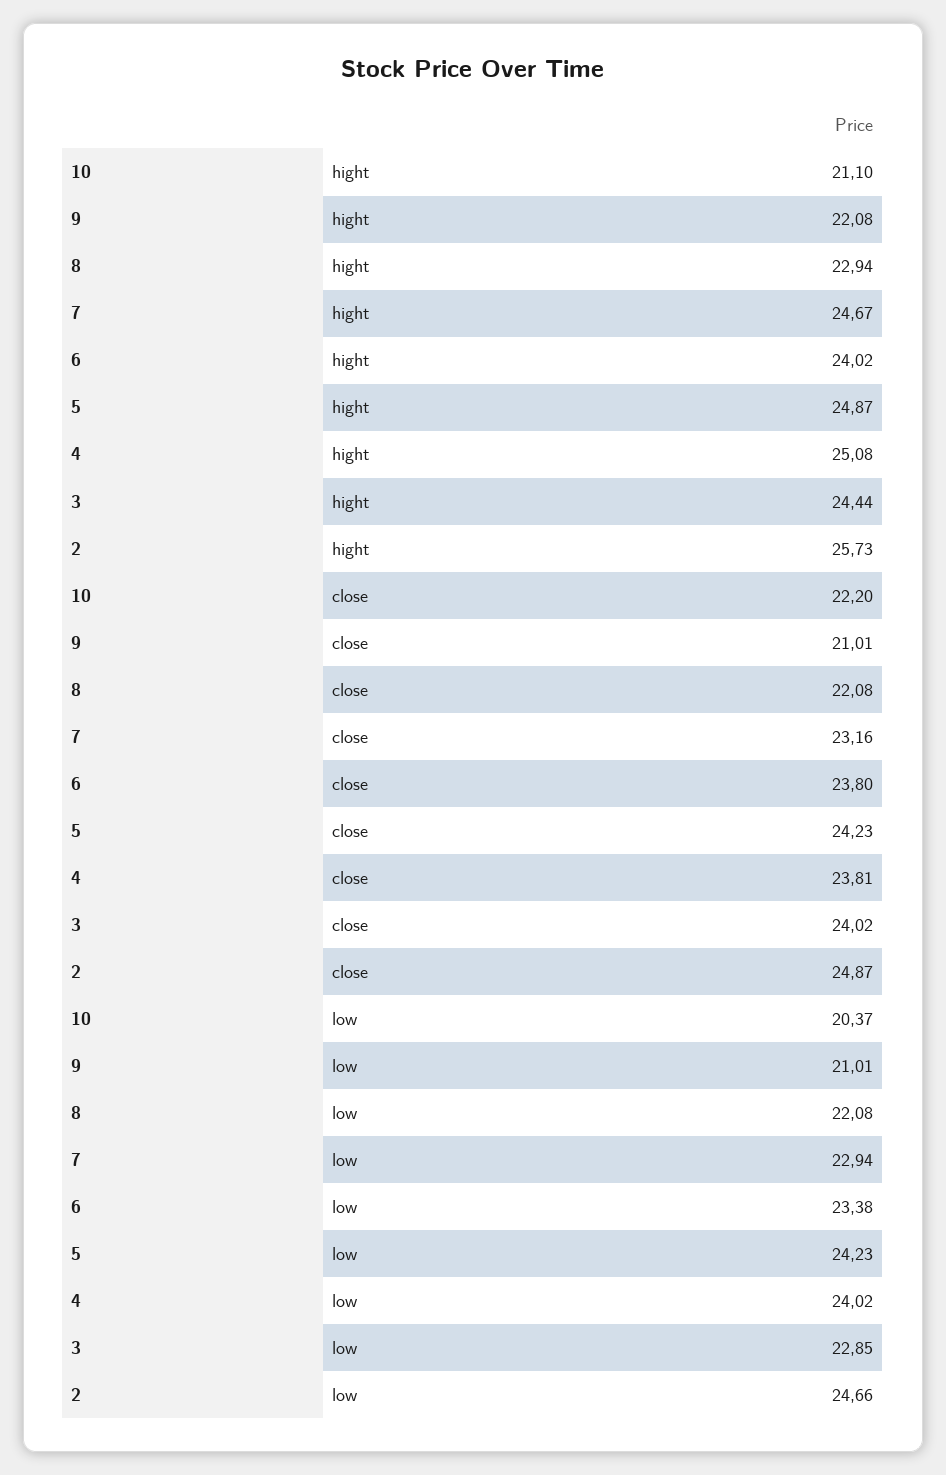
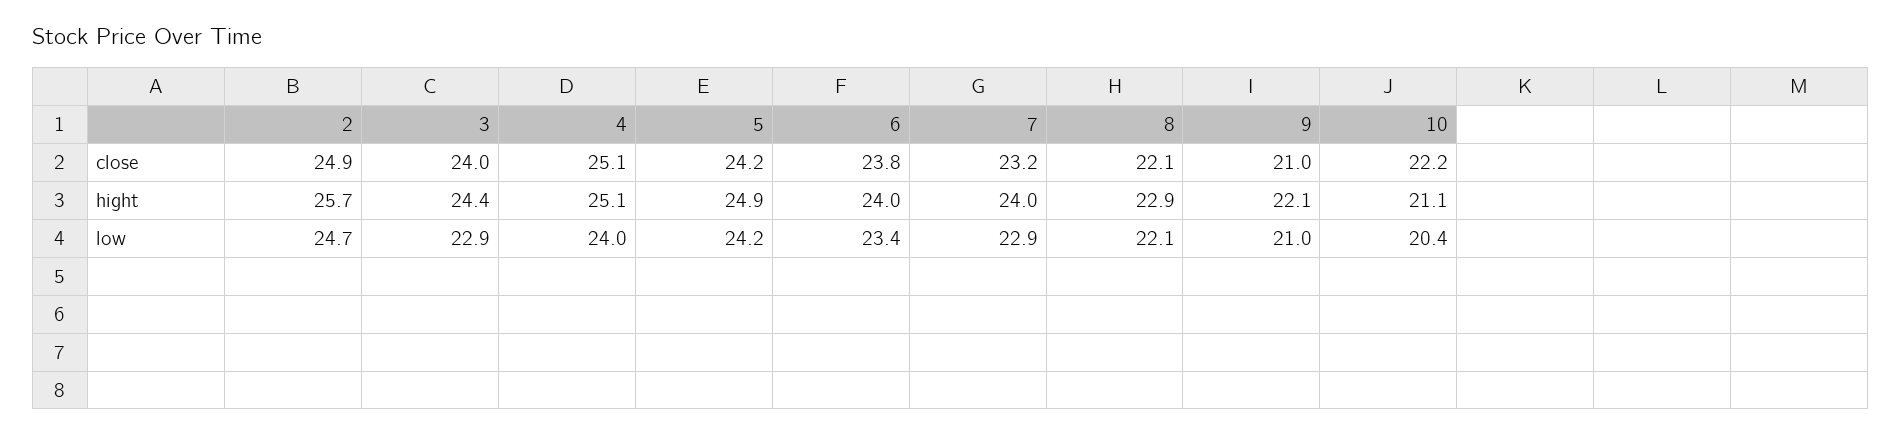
  {
    "10": {
      "hight": 21.1,
      "close": 22.2,
      "low": 20.37
    },
    "9": {
      "hight": 22.08,
      "close": 21.01,
      "low": 21.01
    },
    "8": {
      "hight": 22.94,
      "close": 22.08,
      "low": 22.08
    },
    "7": {
-     "hight": 24.67,
+     "hight": 24,
      "close": 23.16,
      "low": 22.94
    },
    "6": {
      "hight": 24.02,
      "close": 23.8,
      "low": 23.38
    },
    "5": {
      "hight": 24.87,
      "close": 24.23,
      "low": 24.23
    },
    "4": {
      "hight": 25.08,
-     "close": 23.81,
+     "close": 25.1,
      "low": 24.02
    },
    "3": {
      "hight": 24.44,
      "close": 24.02,
      "low": 22.85
    },
    "2": {
      "hight": 25.73,
      "close": 24.87,
      "low": 24.66
    }
  }

